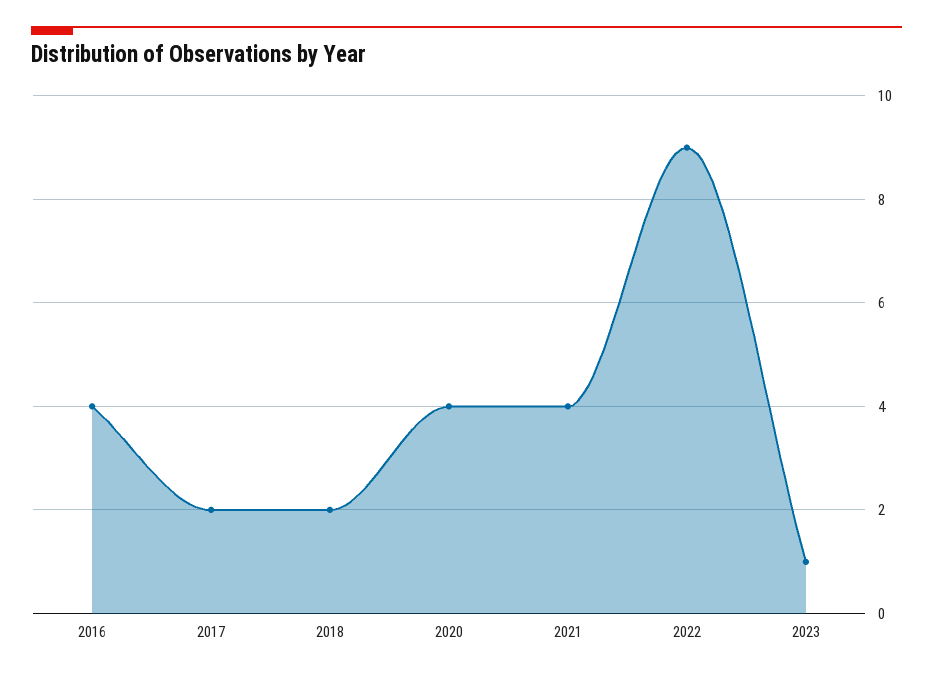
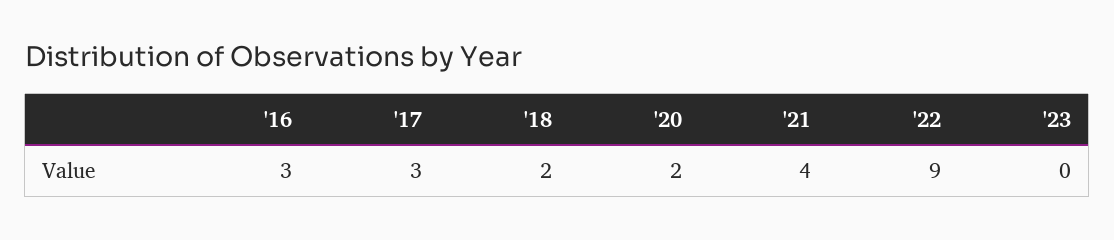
  {
-   "2016": 4,
+   "2016": 3,
-   "2017": 2,
+   "2017": 3,
    "2018": 2,
-   "2020": 4,
+   "2020": 2,
    "2021": 4,
    "2022": 9,
-   "2023": 1
+   "2023": 0
  }

